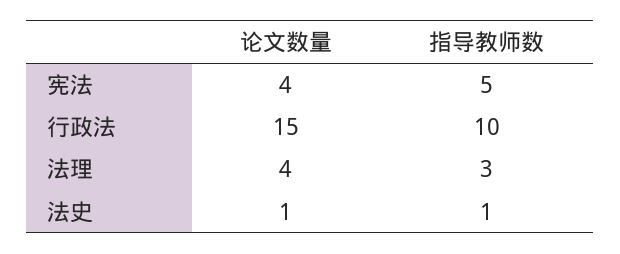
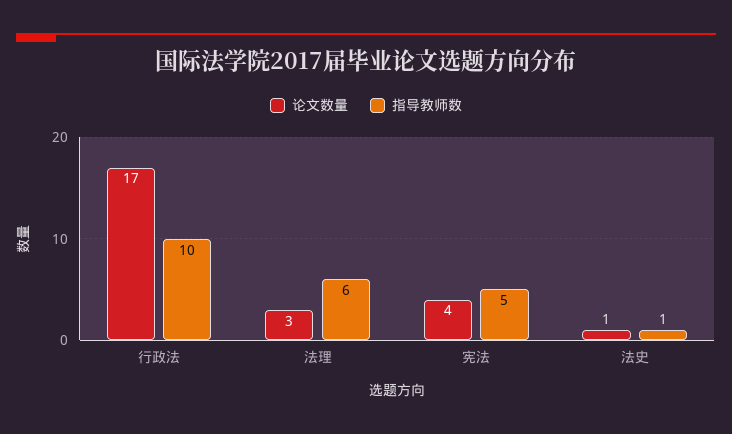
  {
    "论文数量": {
      "宪法": 4,
-     "行政法": 15,
+     "行政法": 17,
-     "法理": 4,
+     "法理": 3,
      "法史": 1
    },
    "指导教师数": {
      "宪法": 5,
      "行政法": 10,
-     "法理": 3,
+     "法理": 6,
      "法史": 1
    }
  }

